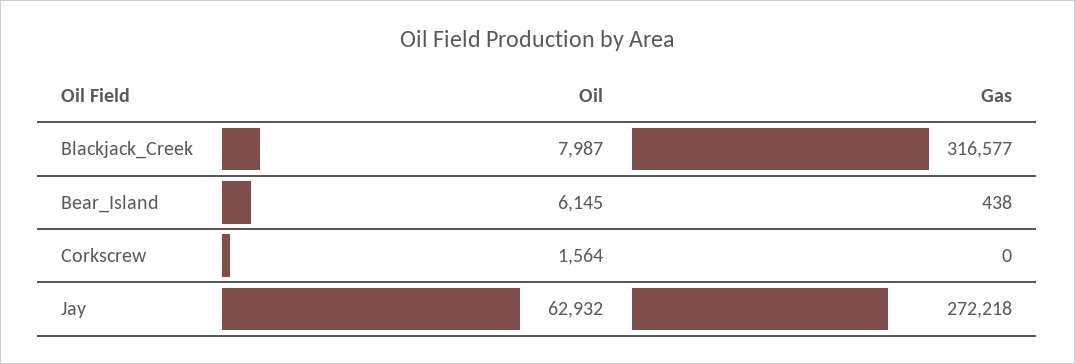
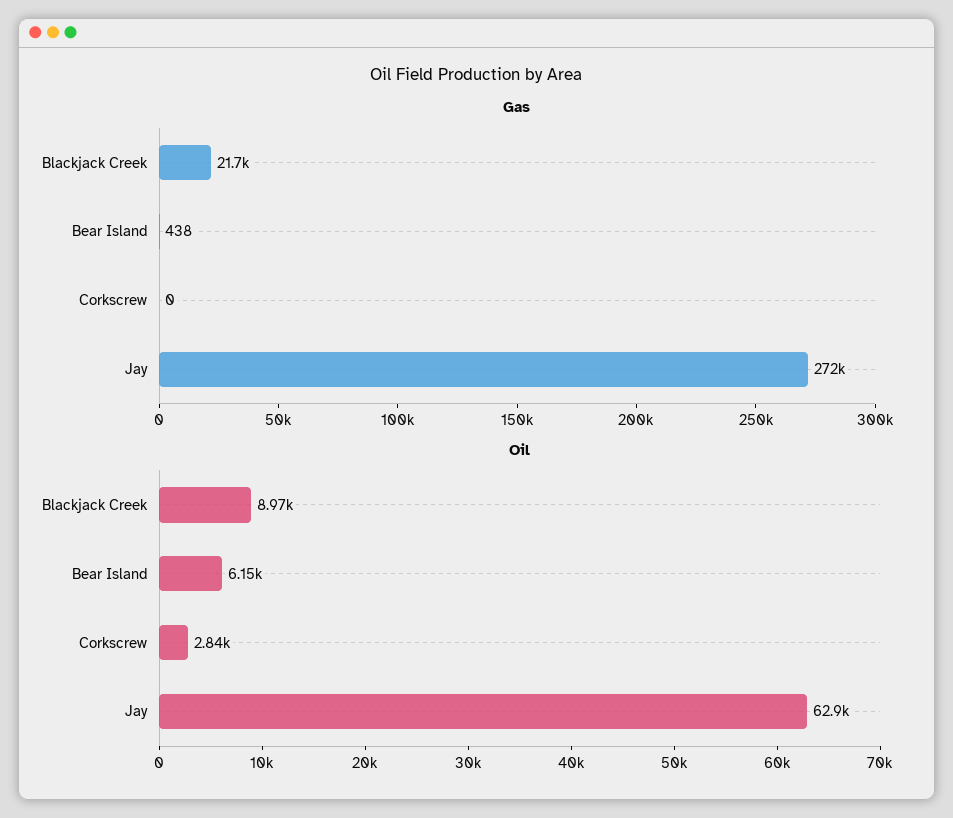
  {
    "Oil": {
-     "Blackjack_Creek": 7987,
+     "Blackjack_Creek": 8970,
      "Bear_Island": 6145,
-     "Corkscrew": 1564,
+     "Corkscrew": 2840,
      "Jay": 62932
    },
    "Gas": {
-     "Blackjack_Creek": 316577,
+     "Blackjack_Creek": 21700,
      "Bear_Island": 438,
      "Corkscrew": 0,
      "Jay": 272218
    }
  }

